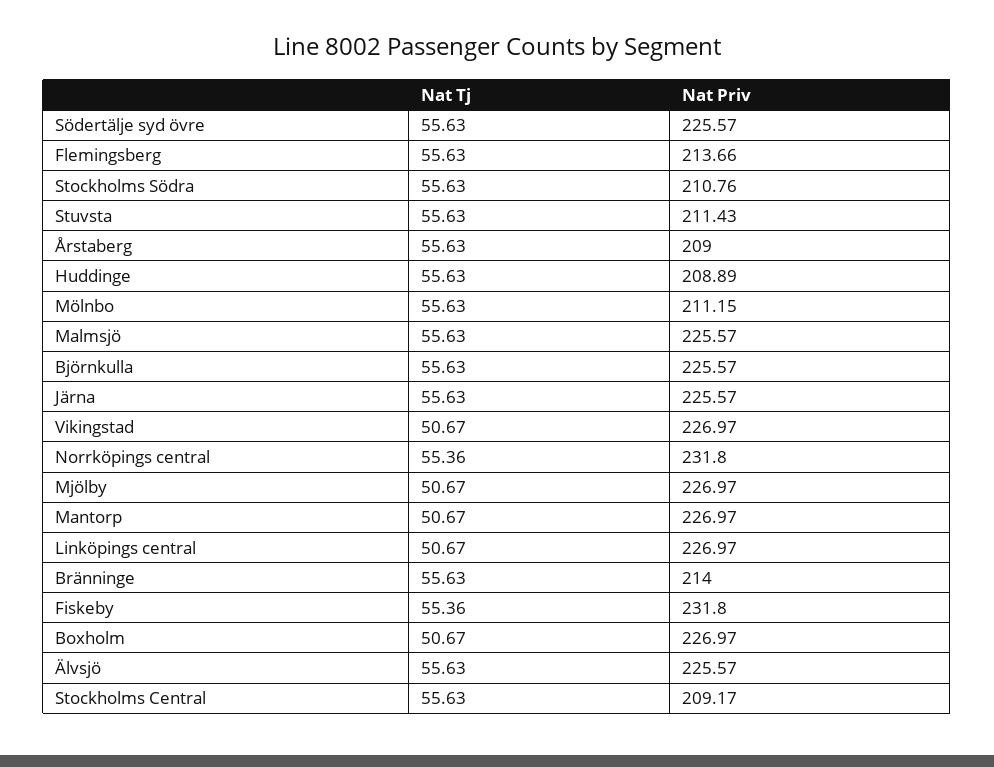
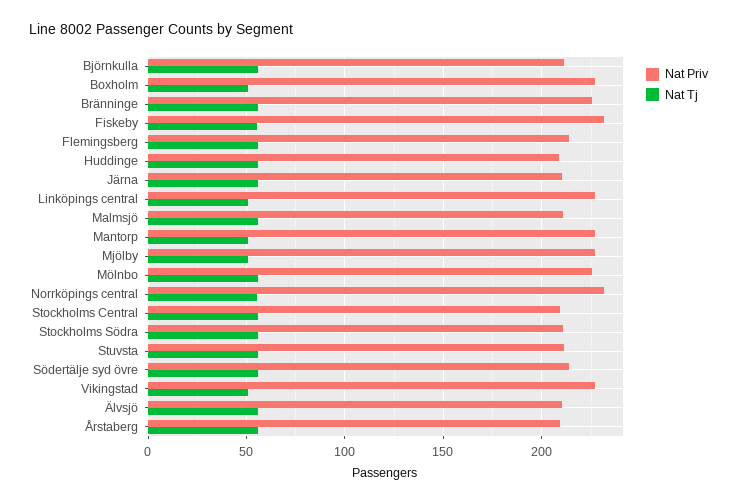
  {
    "Nat Tj": {
      "Södertälje syd övre": 55.63,
      "Flemingsberg": 55.63,
      "Stockholms Södra": 55.63,
      "Stuvsta": 55.63,
      "Årstaberg": 55.63,
      "Huddinge": 55.63,
      "Mölnbo": 55.63,
      "Malmsjö": 55.63,
      "Björnkulla": 55.63,
      "Järna": 55.63,
      "Vikingstad": 50.67,
      "Norrköpings central": 55.36,
      "Mjölby": 50.67,
      "Mantorp": 50.67,
      "Linköpings central": 50.67,
      "Bränninge": 55.63,
      "Fiskeby": 55.36,
      "Boxholm": 50.67,
      "Älvsjö": 55.63,
      "Stockholms Central": 55.63
    },
    "Nat Priv": {
-     "Södertälje syd övre": 225.57,
+     "Södertälje syd övre": 215,
      "Flemingsberg": 213.66,
      "Stockholms Södra": 210.76,
      "Stuvsta": 211.43,
      "Årstaberg": 209,
      "Huddinge": 208.89,
-     "Mölnbo": 211.15,
+     "Mölnbo": 225,
-     "Malmsjö": 225.57,
+     "Malmsjö": 210,
-     "Björnkulla": 225.57,
+     "Björnkulla": 210,
-     "Järna": 225.57,
+     "Järna": 210,
      "Vikingstad": 226.97,
      "Norrköpings central": 231.8,
      "Mjölby": 226.97,
      "Mantorp": 226.97,
      "Linköpings central": 226.97,
-     "Bränninge": 214,
+     "Bränninge": 225,
      "Fiskeby": 231.8,
      "Boxholm": 226.97,
-     "Älvsjö": 225.57,
+     "Älvsjö": 210,
      "Stockholms Central": 209.17
    }
  }

